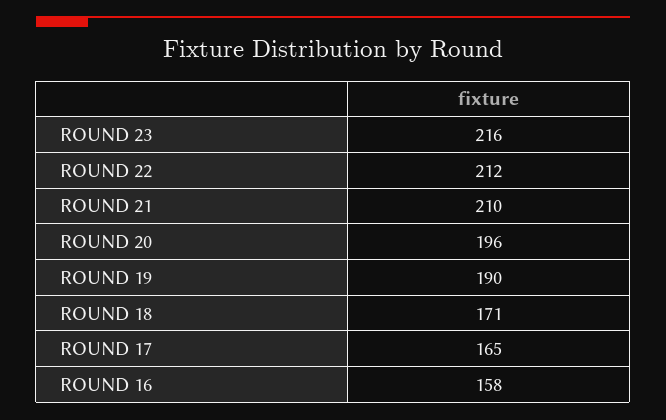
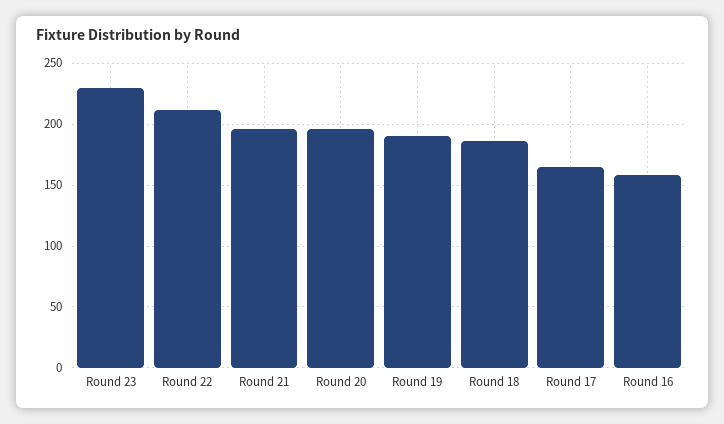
  {
-   "ROUND 23": 216,
+   "ROUND 23": 230,
    "ROUND 22": 212,
-   "ROUND 21": 210,
+   "ROUND 21": 195,
    "ROUND 20": 196,
    "ROUND 19": 190,
-   "ROUND 18": 171,
+   "ROUND 18": 185,
    "ROUND 17": 165,
    "ROUND 16": 158
  }

